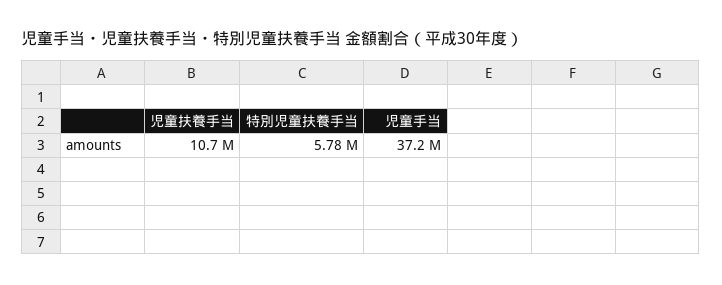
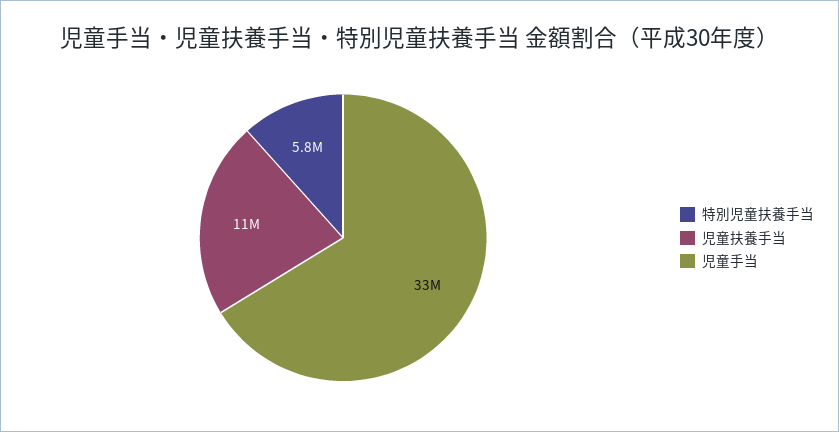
  {
    "児童扶養手当": 10700000,
    "特別児童扶養手当": 5780000,
-   "児童手当": 37200000
+   "児童手当": 33000000
  }

